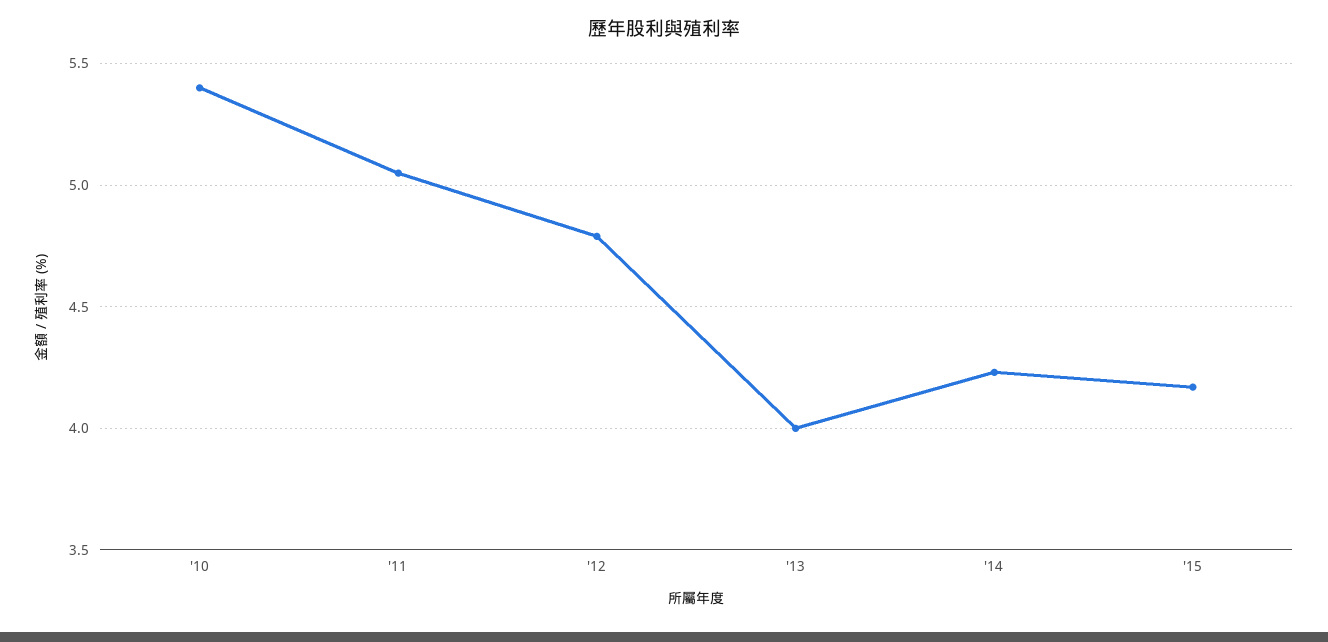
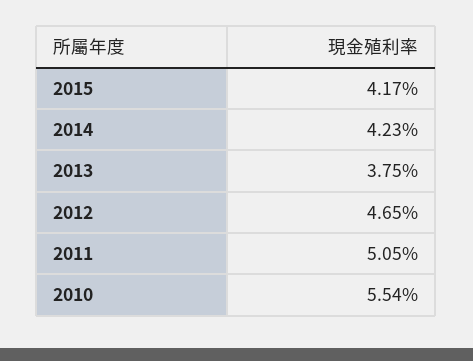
  {
-   "'10": 5.4,
+   "'10": 5.54,
    "'11": 5.05,
-   "'12": 4.8,
+   "'12": 4.65,
-   "'13": 4,
+   "'13": 3.75,
    "'14": 4.23,
    "'15": 4.17
  }

